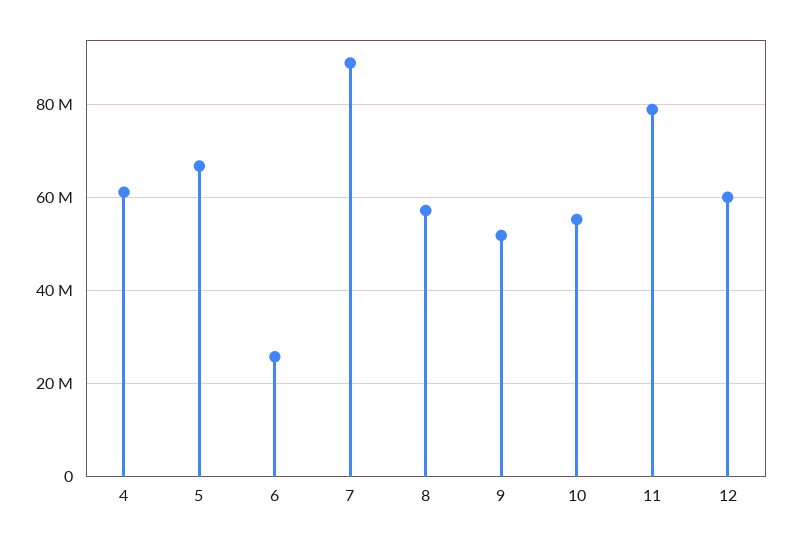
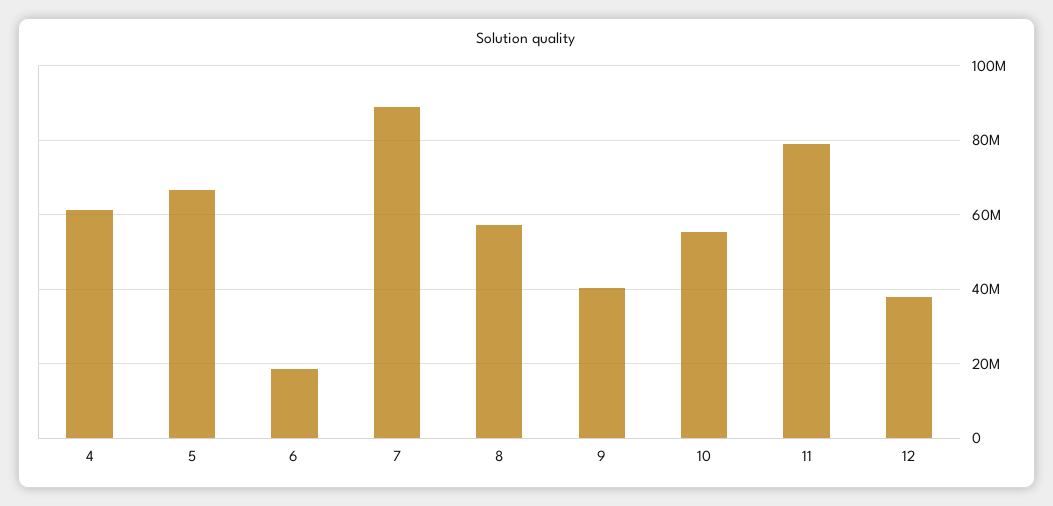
  {
    "4": 62000000,
    "5": 66000000,
-   "6": 26000000,
+   "6": 18000000,
    "7": 88000000,
    "8": 58000000,
-   "9": 52000000,
+   "9": 40000000,
    "10": 56000000,
    "11": 78000000,
-   "12": 60000000
+   "12": 38000000
  }

